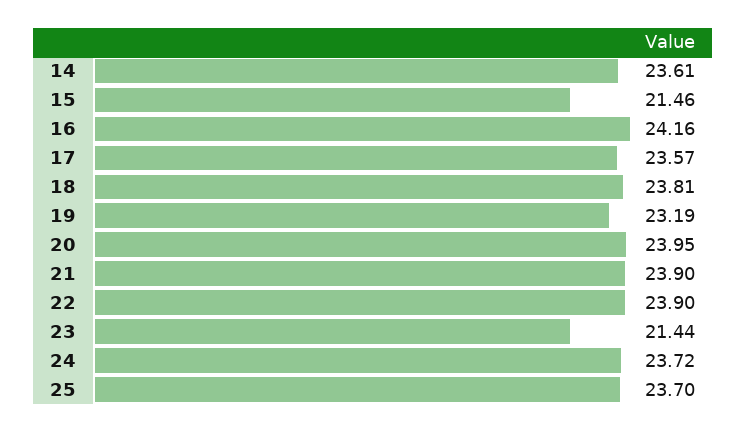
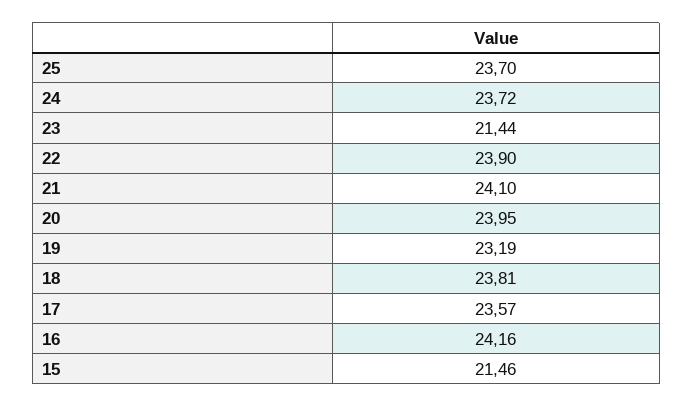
  {
-   "14": 23.61,
    "15": 21.46,
    "16": 24.16,
    "17": 23.57,
    "18": 23.81,
    "19": 23.19,
    "20": 23.95,
-   "21": 23.9,
+   "21": 24.1,
    "22": 23.9,
    "23": 21.44,
    "24": 23.72,
    "25": 23.7
  }

